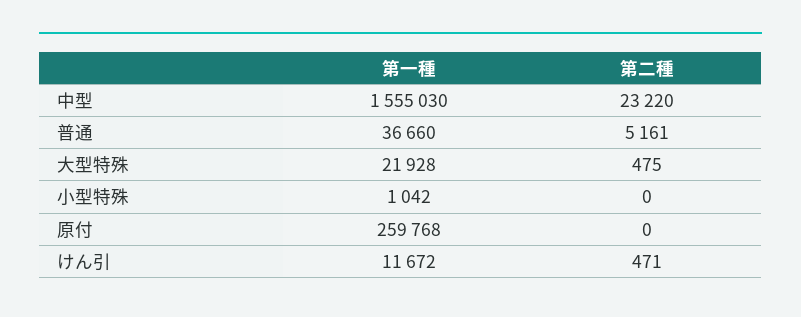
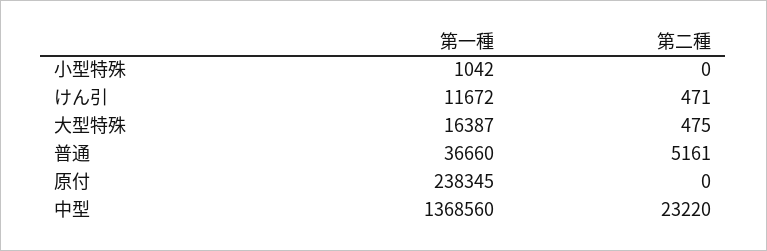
  {
    "第一種": {
-     "中型": 1555030,
+     "中型": 1368560,
      "普通": 36660,
-     "大型特殊": 21928,
+     "大型特殊": 16387,
      "小型特殊": 1042,
-     "原付": 259768,
+     "原付": 238345,
      "けん引": 11672
    },
    "第二種": {
      "中型": 23220,
      "普通": 5161,
      "大型特殊": 475,
      "小型特殊": 0,
      "原付": 0,
      "けん引": 471
    }
  }

